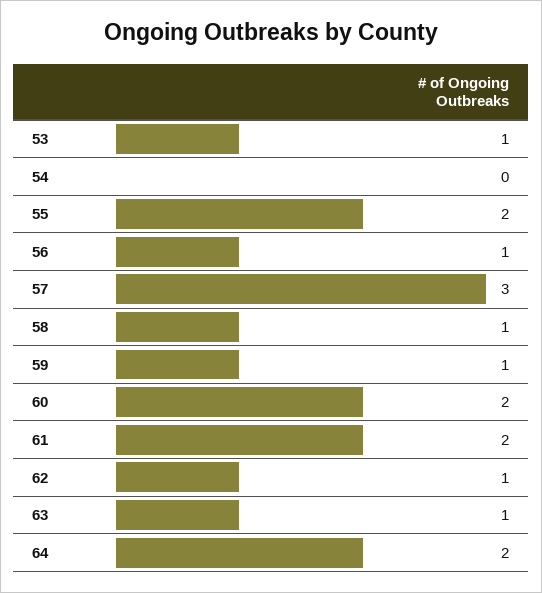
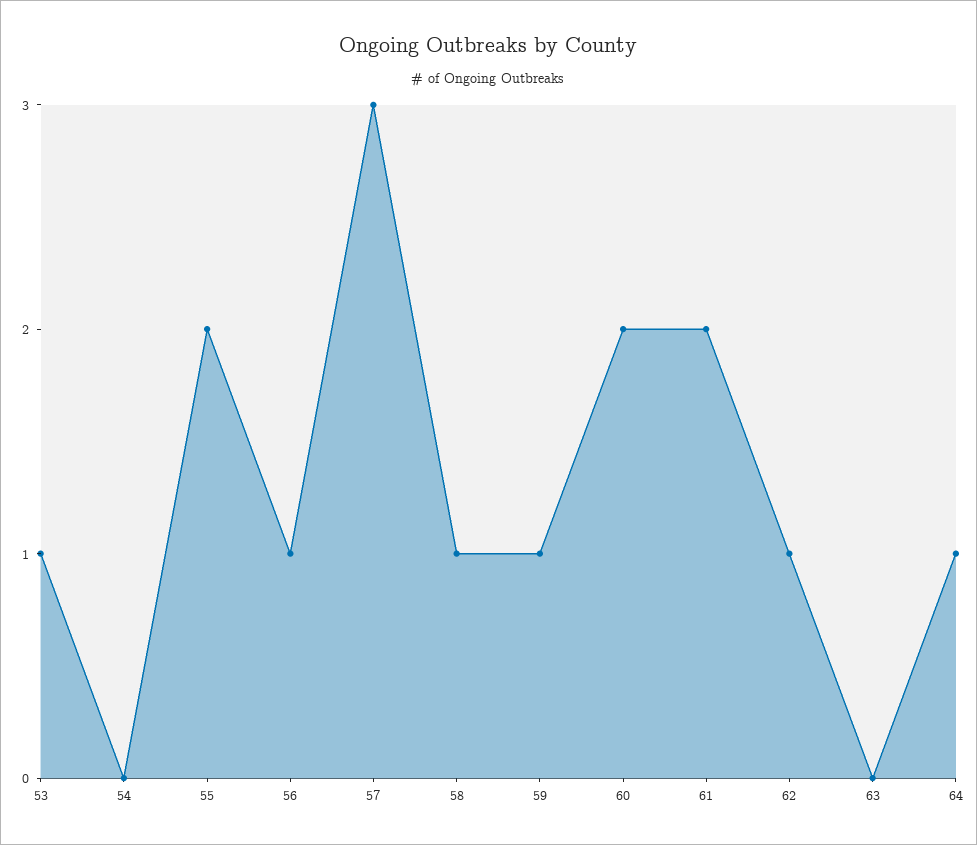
  {
    "53": 1,
    "54": 0,
    "55": 2,
    "56": 1,
    "57": 3,
    "58": 1,
    "59": 1,
    "60": 2,
    "61": 2,
    "62": 1,
-   "63": 1,
+   "63": 0,
-   "64": 2
+   "64": 1
  }

